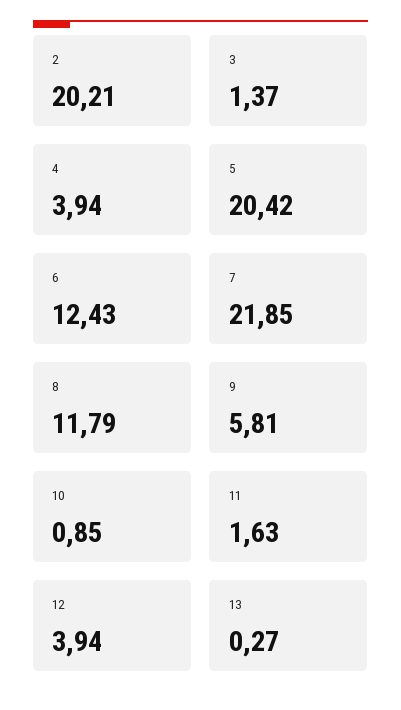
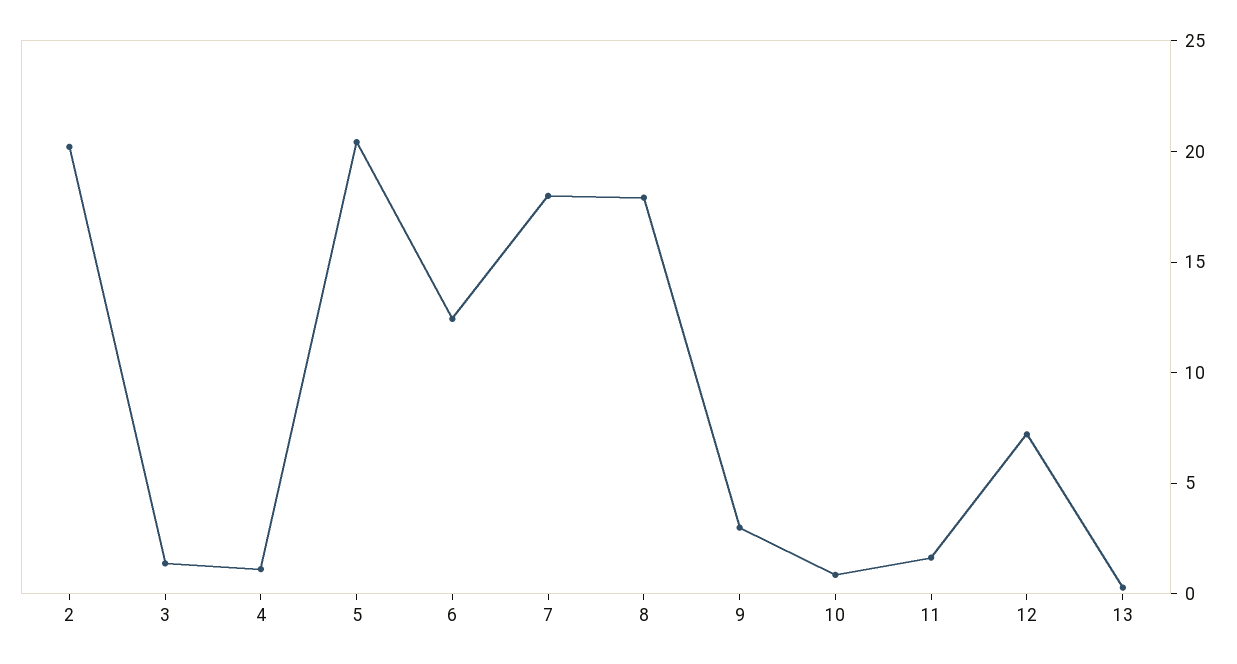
  {
    "2": 20.21,
    "3": 1.37,
-   "4": 3.94,
+   "4": 1,
    "5": 20.42,
    "6": 12.43,
-   "7": 21.85,
+   "7": 18,
-   "8": 11.79,
+   "8": 18,
-   "9": 5.81,
+   "9": 3,
    "10": 0.85,
    "11": 1.63,
-   "12": 3.94,
+   "12": 7,
    "13": 0.27
  }

